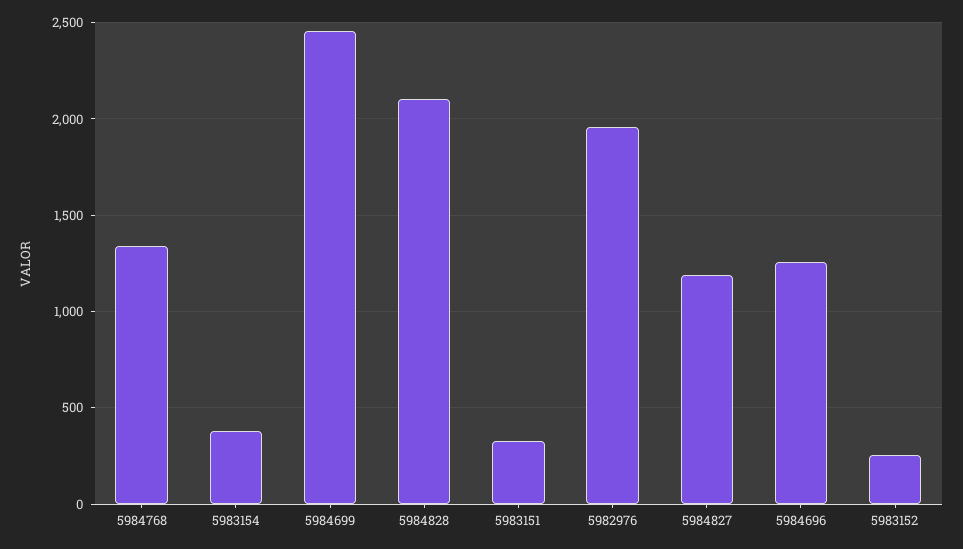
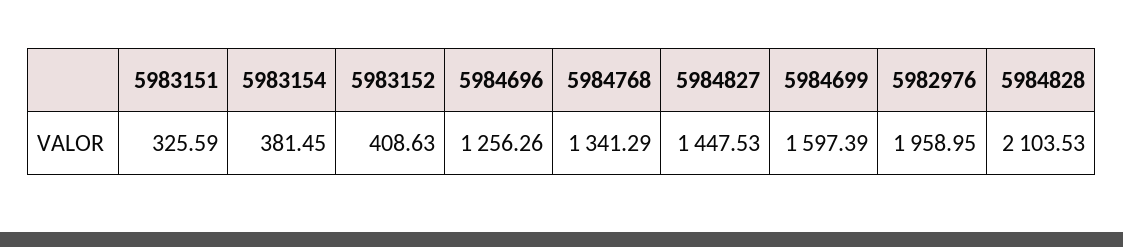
  {
    "5984768": 1341.29,
    "5983154": 381.45,
-   "5984699": 2450,
+   "5984699": 1597.39,
    "5984828": 2103.53,
    "5983151": 325.59,
    "5982976": 1958.95,
-   "5984827": 1200,
+   "5984827": 1447.53,
    "5984696": 1256.26,
-   "5983152": 250
+   "5983152": 408.63
  }

